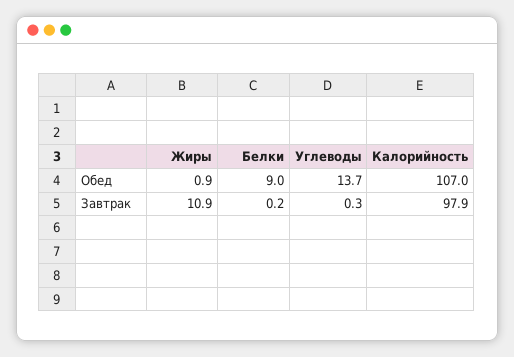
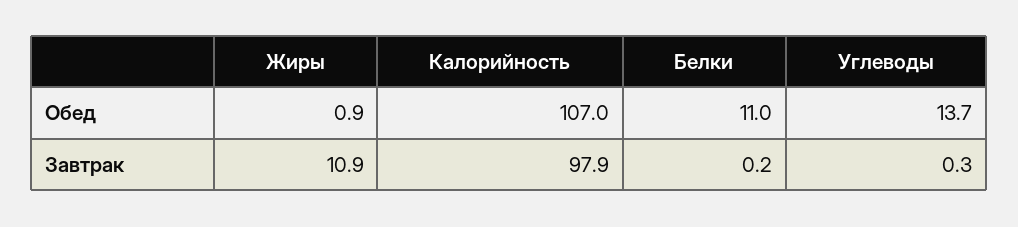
  {
    "Жиры": {
      "Обед": 0.9,
      "Завтрак": 10.9
    },
    "Белки": {
-     "Обед": 9,
+     "Обед": 11,
      "Завтрак": 0.2
    },
    "Углеводы": {
      "Обед": 13.7,
      "Завтрак": 0.3
    },
    "Калорийность": {
      "Обед": 107,
      "Завтрак": 97.9
    }
  }

